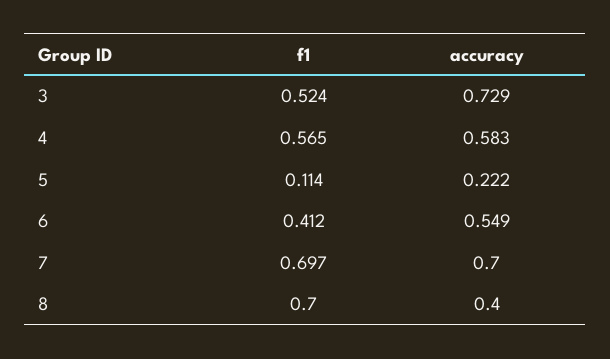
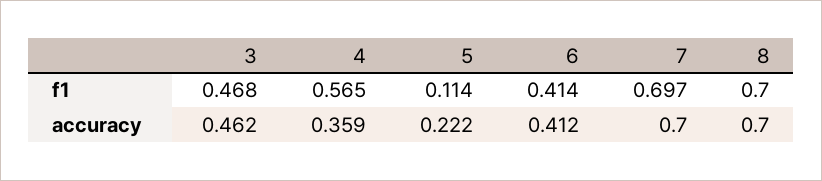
  {
    "f1": {
-     "3": 0.524,
+     "3": 0.468,
      "4": 0.565,
      "5": 0.114,
-     "6": 0.412,
+     "6": 0.414,
      "7": 0.697,
      "8": 0.7
    },
    "accuracy": {
-     "3": 0.729,
+     "3": 0.462,
-     "4": 0.583,
+     "4": 0.359,
      "5": 0.222,
-     "6": 0.549,
+     "6": 0.412,
      "7": 0.7,
-     "8": 0.4
+     "8": 0.7
    }
  }

